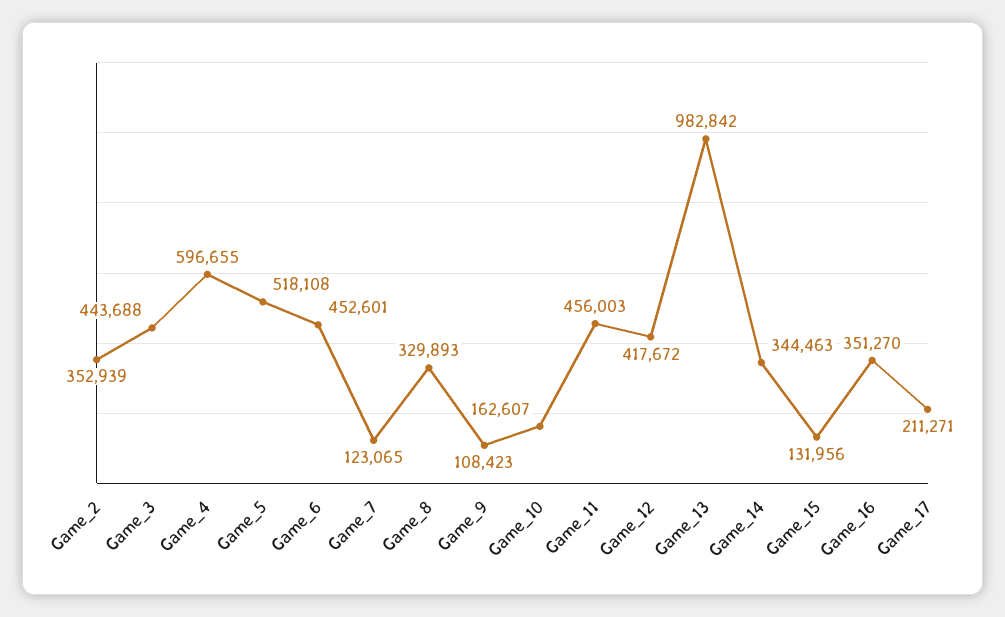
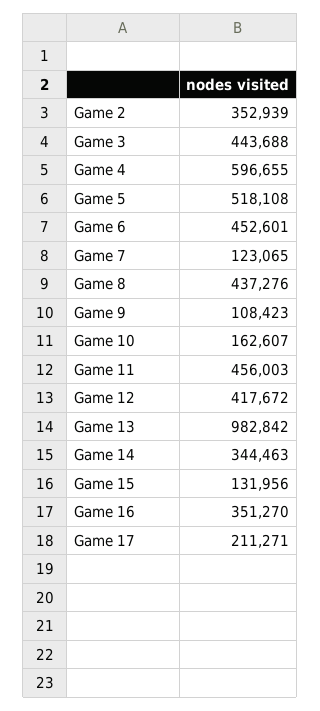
  {
    "Game_2": 352939,
    "Game_3": 443688,
    "Game_4": 596655,
    "Game_5": 518108,
    "Game_6": 452601,
    "Game_7": 123065,
-   "Game_8": 329893,
+   "Game_8": 437276,
    "Game_9": 108423,
    "Game_10": 162607,
    "Game_11": 456003,
    "Game_12": 417672,
    "Game_13": 982842,
    "Game_14": 344463,
    "Game_15": 131956,
    "Game_16": 351270,
    "Game_17": 211271
  }

